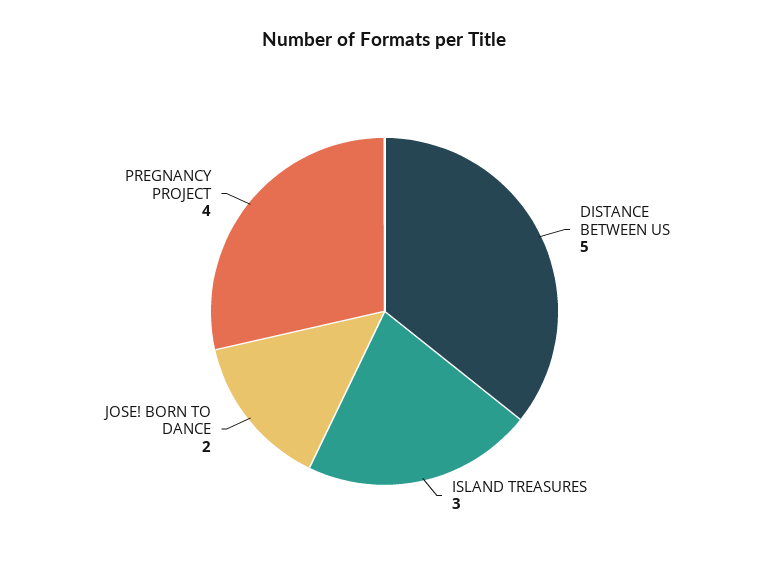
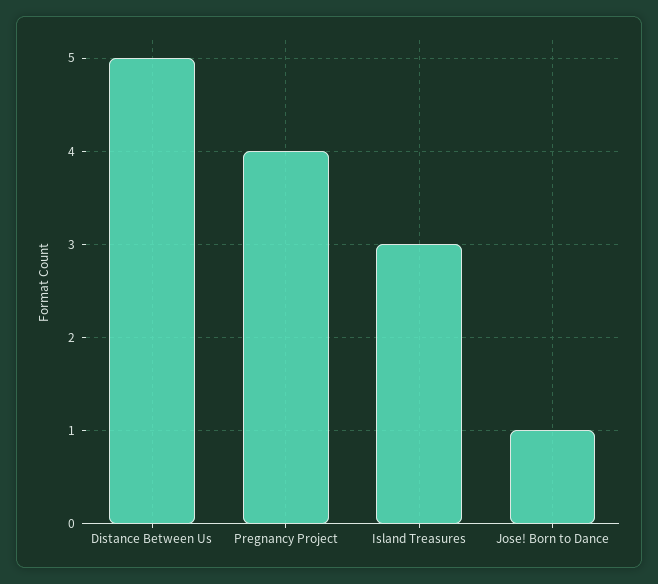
  {
    "DISTANCE BETWEEN US": 5,
    "ISLAND TREASURES": 3,
-   "JOSE! BORN TO DANCE": 2,
+   "JOSE! BORN TO DANCE": 1,
    "PREGNANCY PROJECT": 4
  }

